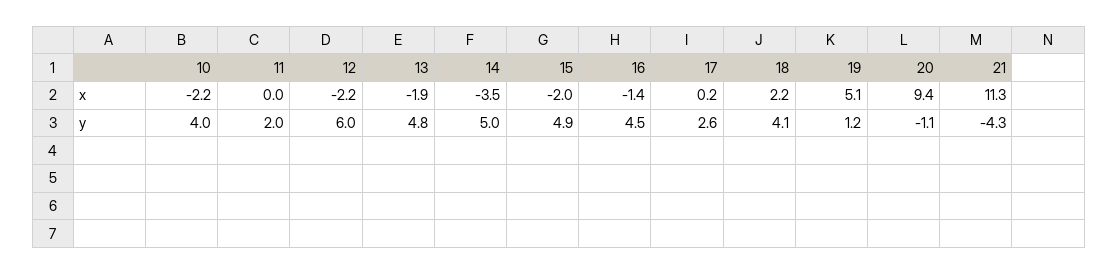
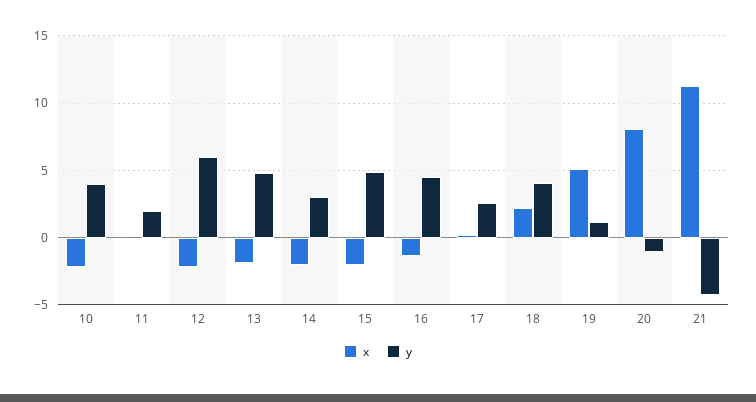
  {
    "x": {
      "10": -2.2,
      "11": 0,
      "12": -2.2,
      "13": -1.9,
-     "14": -3.5,
+     "14": -2,
      "15": -2,
      "16": -1.4,
      "17": 0.2,
      "18": 2.2,
      "19": 5.1,
-     "20": 9.4,
+     "20": 8,
      "21": 11.3
    },
    "y": {
      "10": 4,
      "11": 2,
      "12": 6,
      "13": 4.8,
-     "14": 5,
+     "14": 3,
      "15": 4.9,
      "16": 4.5,
      "17": 2.6,
      "18": 4.1,
      "19": 1.2,
      "20": -1.1,
      "21": -4.3
    }
  }

